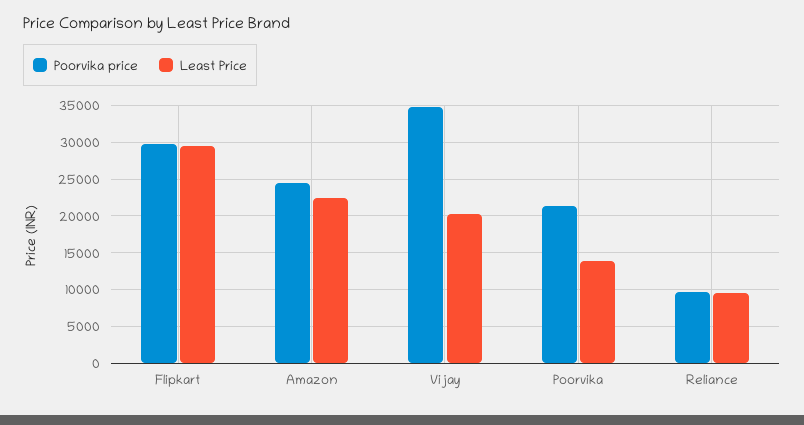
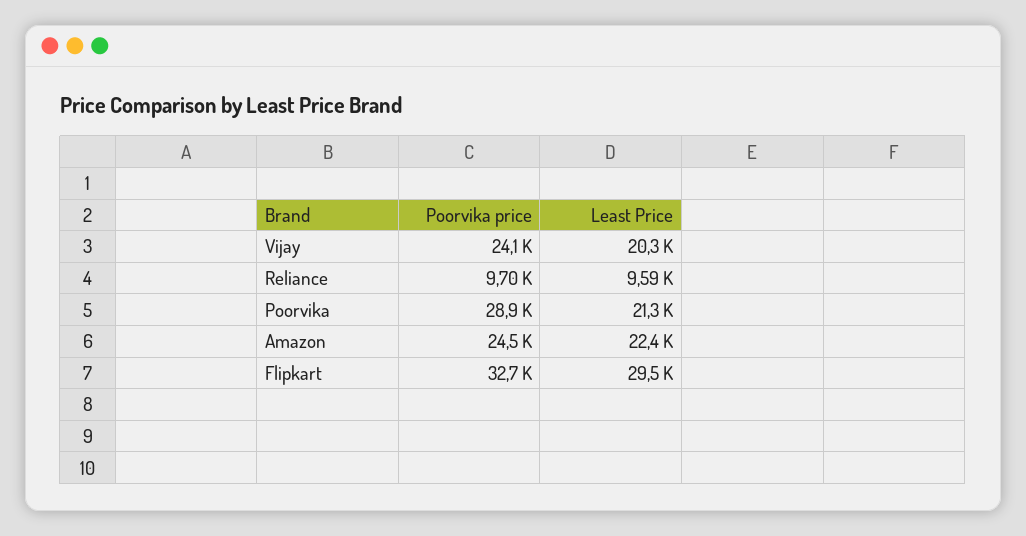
  {
    "Poorvika price": {
-     "Flipkart": 30000,
+     "Flipkart": 32700,
      "Amazon": 24500,
-     "Vijay": 35000,
+     "Vijay": 24100,
-     "Poorvika": 21000,
+     "Poorvika": 28900,
      "Reliance": 9700
    },
    "Least Price": {
      "Flipkart": 29500,
      "Amazon": 22400,
      "Vijay": 20300,
-     "Poorvika": 14000,
+     "Poorvika": 21300,
      "Reliance": 9590
    }
  }

